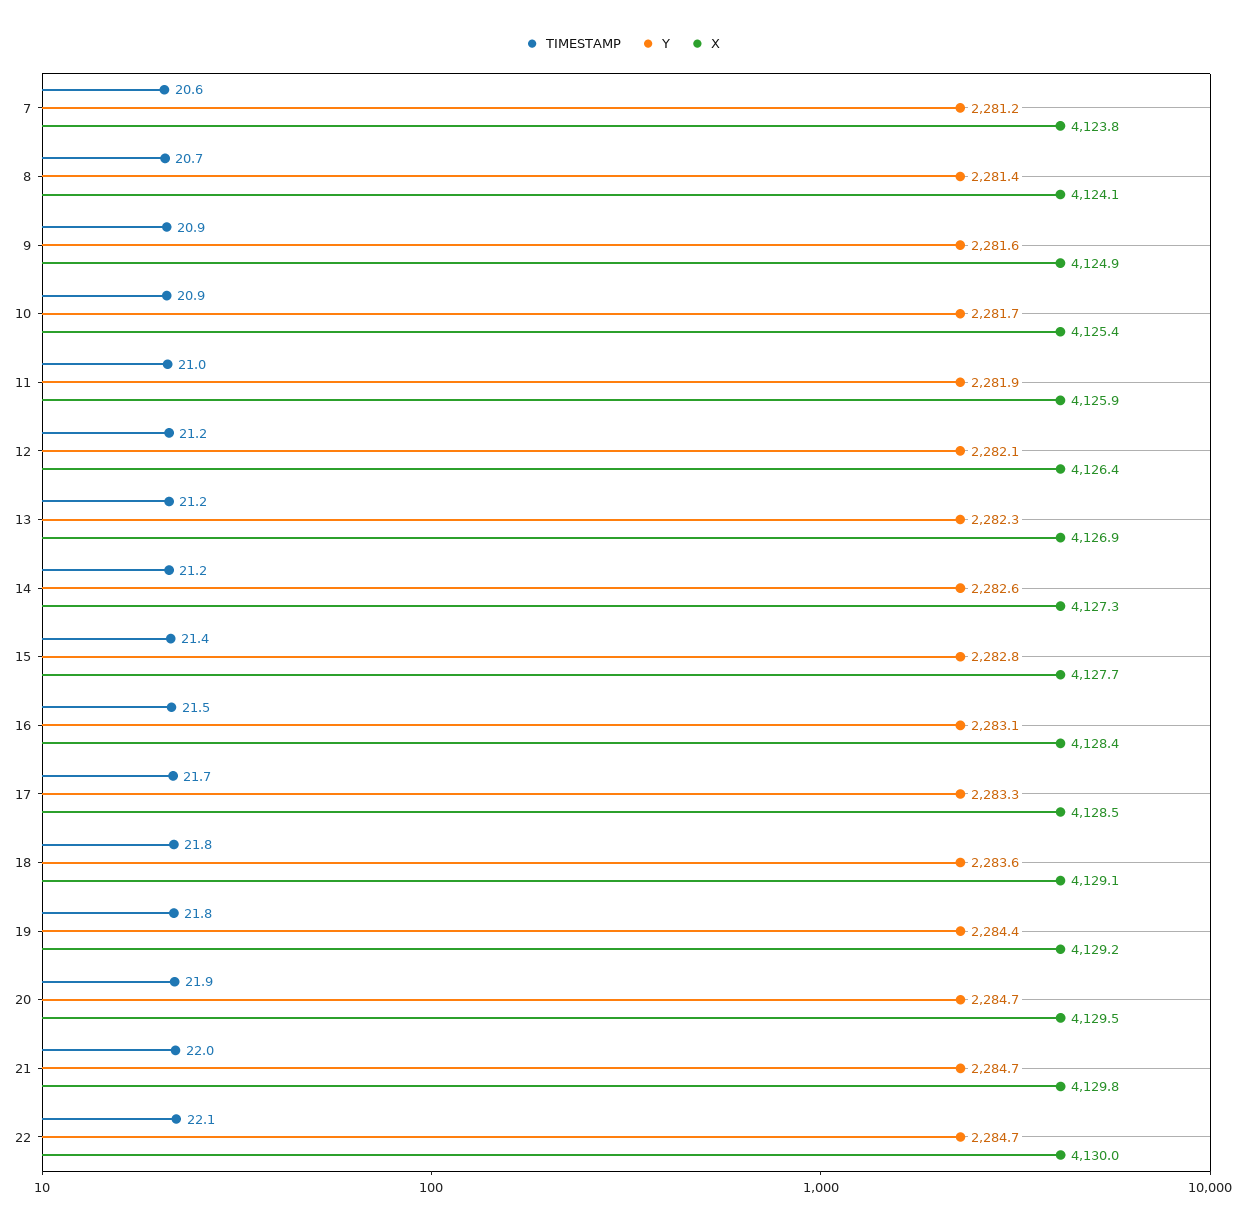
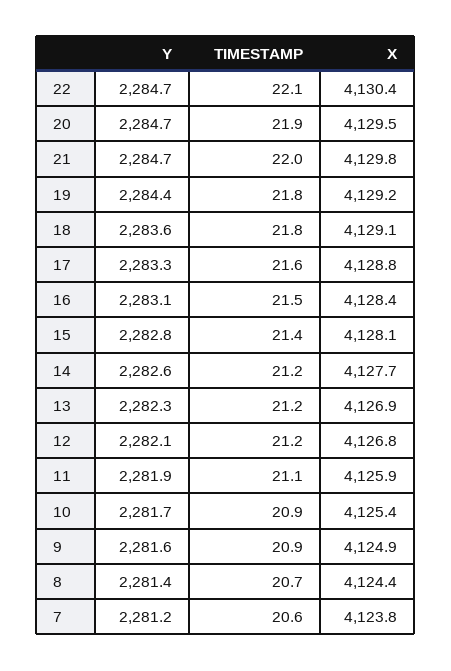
  {
    "TIMESTAMP": {
      "7": 20.6,
      "8": 20.7,
      "9": 20.9,
      "10": 20.9,
-     "11": 21,
+     "11": 21.1,
      "12": 21.2,
      "13": 21.2,
      "14": 21.2,
      "15": 21.4,
      "16": 21.5,
-     "17": 21.7,
+     "17": 21.6,
      "18": 21.8,
      "19": 21.8,
      "20": 21.9,
      "21": 22,
      "22": 22.1
    },
    "Y": {
      "7": 2281.2,
      "8": 2281.4,
      "9": 2281.6,
      "10": 2281.7,
      "11": 2281.9,
      "12": 2282.1,
      "13": 2282.3,
      "14": 2282.6,
      "15": 2282.8,
      "16": 2283.1,
      "17": 2283.3,
      "18": 2283.6,
      "19": 2284.4,
      "20": 2284.7,
      "21": 2284.7,
      "22": 2284.7
    },
    "X": {
      "7": 4123.8,
-     "8": 4124.1,
+     "8": 4124.4,
      "9": 4124.9,
      "10": 4125.4,
      "11": 4125.9,
-     "12": 4126.4,
+     "12": 4126.8,
      "13": 4126.9,
-     "14": 4127.3,
+     "14": 4127.7,
-     "15": 4127.7,
+     "15": 4128.1,
      "16": 4128.4,
-     "17": 4128.5,
+     "17": 4128.8,
      "18": 4129.1,
      "19": 4129.2,
      "20": 4129.5,
      "21": 4129.8,
-     "22": 4130
+     "22": 4130.4
    }
  }

